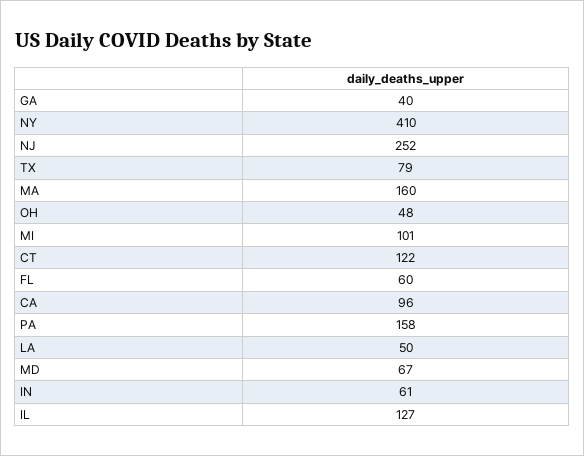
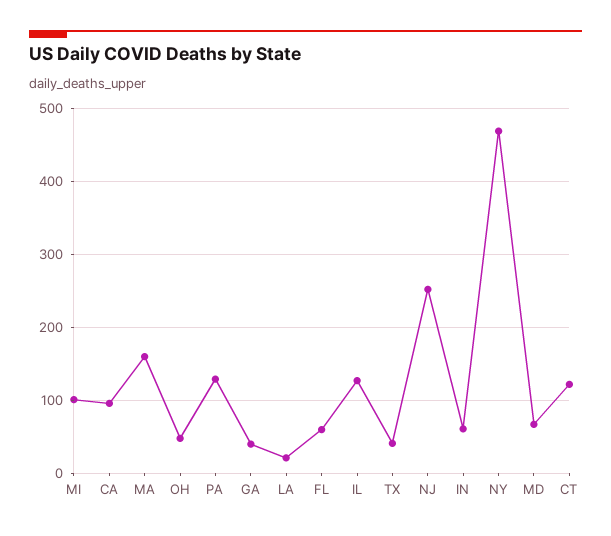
  {
    "GA": 40,
-   "NY": 410,
+   "NY": 470,
    "NJ": 252,
-   "TX": 79,
+   "TX": 40,
    "MA": 160,
    "OH": 48,
    "MI": 101,
    "CT": 122,
    "FL": 60,
    "CA": 96,
-   "PA": 158,
+   "PA": 130,
-   "LA": 50,
+   "LA": 20,
    "MD": 67,
    "IN": 61,
    "IL": 127
  }

